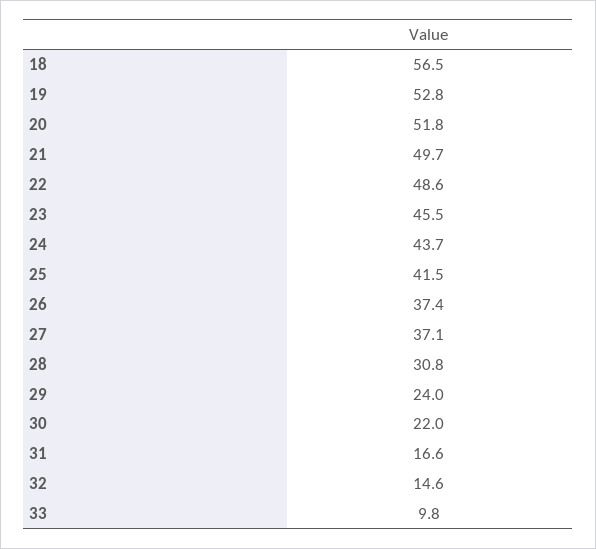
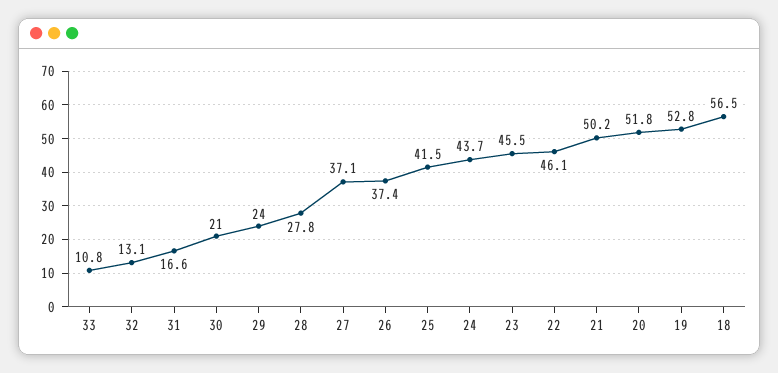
  {
    "18": 56.5,
    "19": 52.8,
    "20": 51.8,
-   "21": 49.7,
+   "21": 50.2,
-   "22": 48.6,
+   "22": 46.1,
    "23": 45.5,
    "24": 43.7,
    "25": 41.5,
    "26": 37.4,
    "27": 37.1,
-   "28": 30.8,
+   "28": 27.8,
    "29": 24,
-   "30": 22,
+   "30": 21,
    "31": 16.6,
-   "32": 14.6,
+   "32": 13.1,
-   "33": 9.8
+   "33": 10.8
  }

